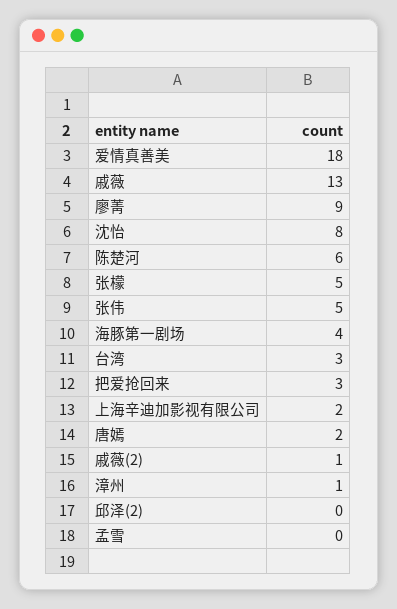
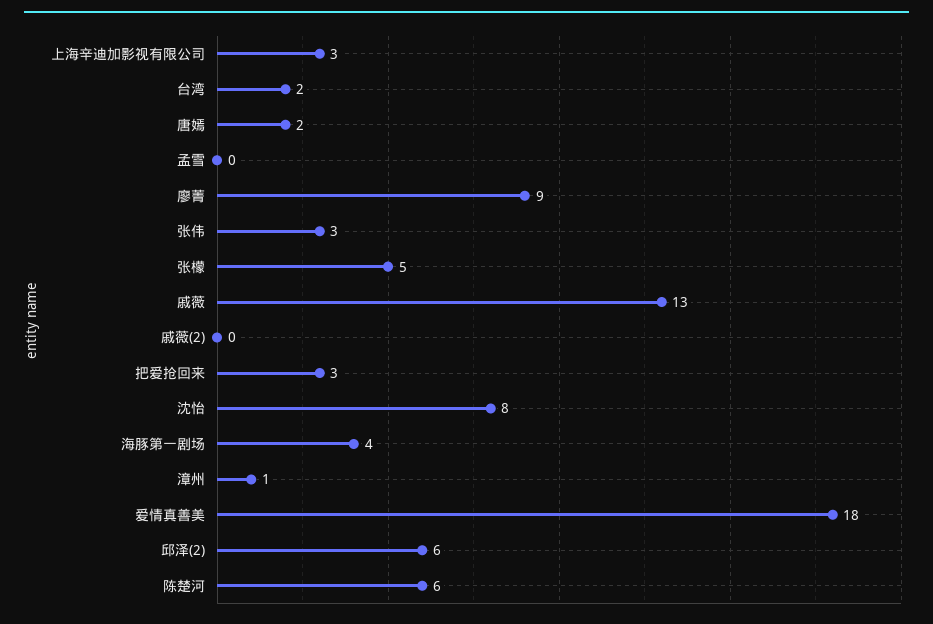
  {
    "爱情真善美": 18,
    "戚薇": 13,
    "廖菁": 9,
    "沈怡": 8,
    "陈楚河": 6,
    "张檬": 5,
-   "张伟": 5,
+   "张伟": 3,
    "海豚第一剧场": 4,
-   "台湾": 3,
+   "台湾": 2,
    "把爱抢回来": 3,
-   "上海辛迪加影视有限公司": 2,
+   "上海辛迪加影视有限公司": 3,
    "唐嫣": 2,
-   "戚薇(2)": 1,
+   "戚薇(2)": 0,
    "漳州": 1,
-   "邱泽(2)": 0,
+   "邱泽(2)": 6,
    "孟雪": 0
  }

